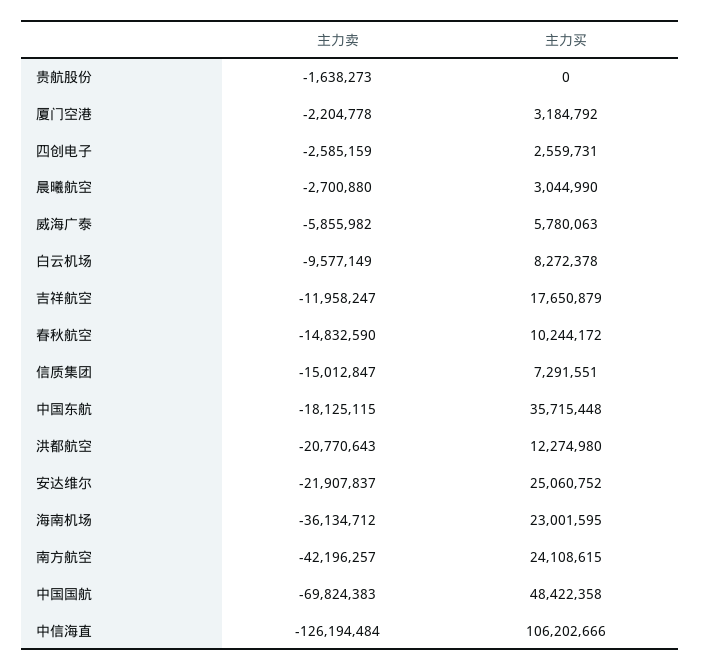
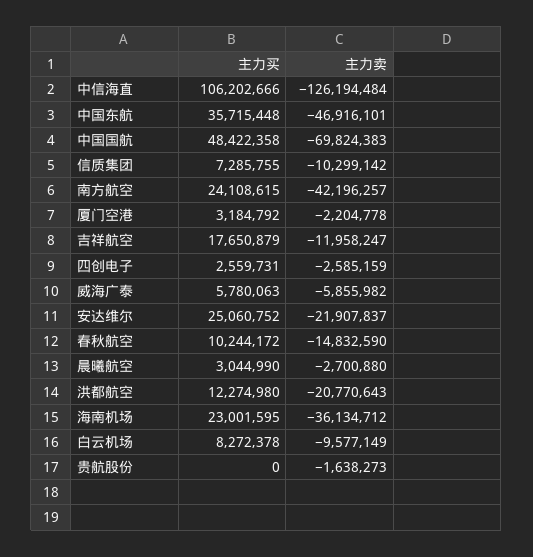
  {
    "主力卖": {
      "贵航股份": -1638273,
      "厦门空港": -2204778,
      "四创电子": -2585159,
      "晨曦航空": -2700880,
      "威海广泰": -5855982,
      "白云机场": -9577149,
      "吉祥航空": -11958247,
      "春秋航空": -14832590,
-     "信质集团": -15012847,
+     "信质集团": -10299142,
-     "中国东航": -18125115,
+     "中国东航": -46916101,
      "洪都航空": -20770643,
      "安达维尔": -21907837,
      "海南机场": -36134712,
      "南方航空": -42196257,
      "中国国航": -69824383,
      "中信海直": -126194484
    },
    "主力买": {
      "贵航股份": 0,
      "厦门空港": 3184792,
      "四创电子": 2559731,
      "晨曦航空": 3044990,
      "威海广泰": 5780063,
      "白云机场": 8272378,
      "吉祥航空": 17650879,
      "春秋航空": 10244172,
-     "信质集团": 7291551,
+     "信质集团": 7285755,
      "中国东航": 35715448,
      "洪都航空": 12274980,
      "安达维尔": 25060752,
      "海南机场": 23001595,
      "南方航空": 24108615,
      "中国国航": 48422358,
      "中信海直": 106202666
    }
  }

